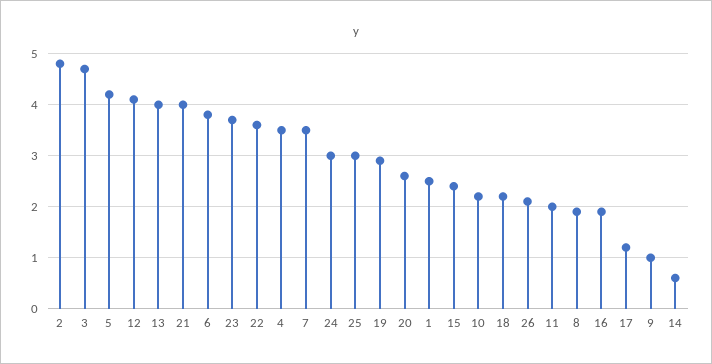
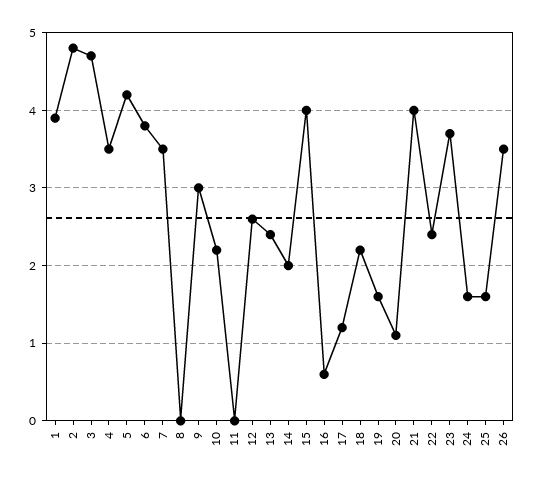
  {
    "2": 4.8,
    "3": 4.7,
    "5": 4.2,
-   "12": 4,
+   "12": 2.6,
-   "13": 4,
+   "13": 2.4,
    "21": 4,
    "6": 3.8,
    "23": 3.7,
-   "22": 3.5,
+   "22": 2.4,
    "4": 3.5,
    "7": 3.5,
-   "24": 3,
+   "24": 1.6,
-   "25": 3,
+   "25": 1.6,
-   "19": 3,
+   "19": 1.6,
-   "20": 2.5,
+   "20": 1.1,
-   "1": 2.5,
+   "1": 3.9,
-   "15": 2.5,
+   "15": 4,
    "10": 2.2,
    "18": 2.2,
-   "26": 2,
+   "26": 3.5,
-   "11": 2,
+   "11": 0,
-   "8": 2,
+   "8": 0,
-   "16": 2,
+   "16": 0.6,
    "17": 1.2,
-   "9": 1,
+   "9": 3,
-   "14": 0.5
+   "14": 2
  }

